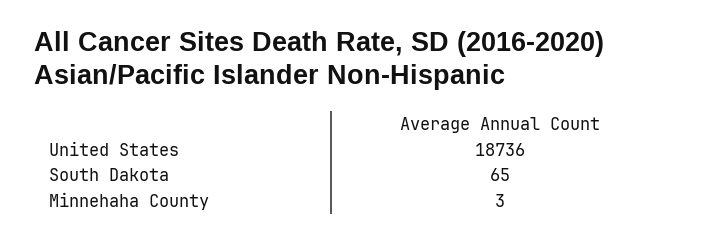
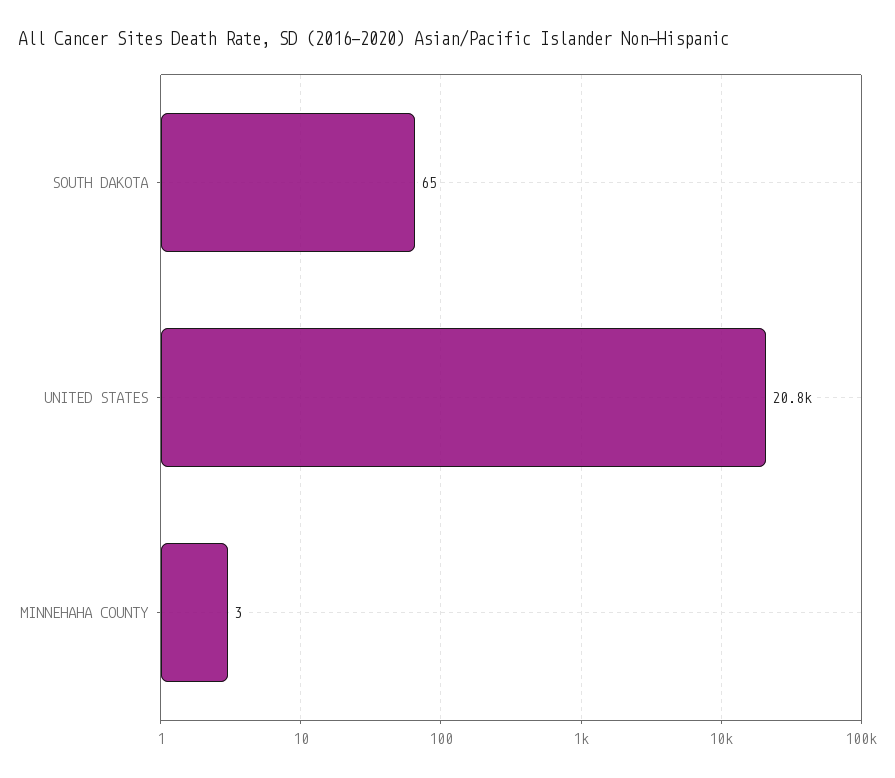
  {
-   "United States": 18736,
+   "United States": 20800,
    "South Dakota": 65,
    "Minnehaha County": 3
  }

